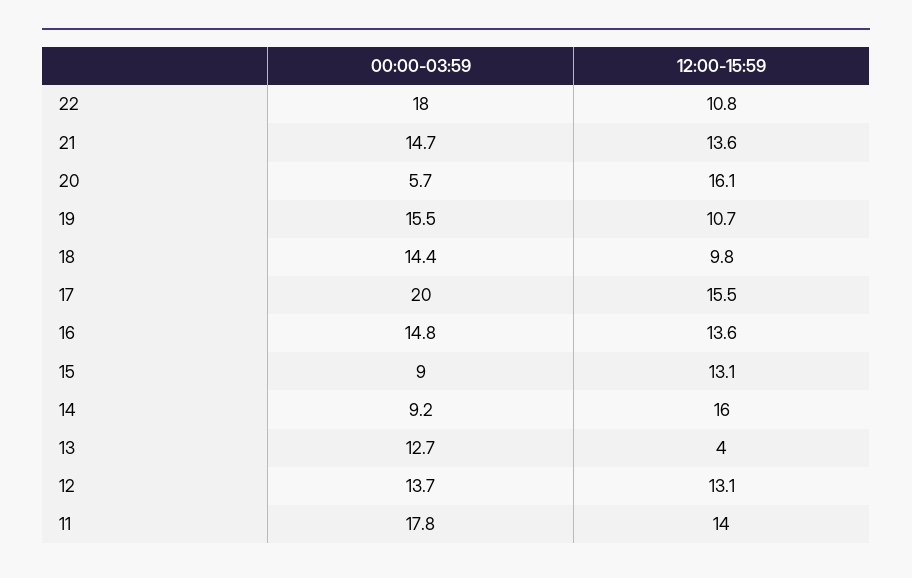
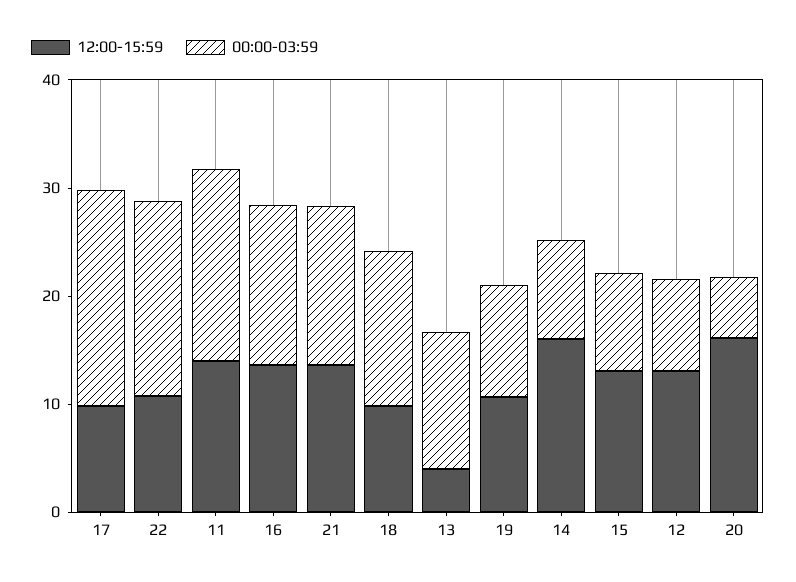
  {
    "00:00-03:59": {
      "22": 18,
      "21": 14.7,
      "20": 5.7,
-     "19": 15.5,
+     "19": 10,
      "18": 14.4,
      "17": 20,
      "16": 14.8,
      "15": 9,
      "14": 9.2,
      "13": 12.7,
-     "12": 13.7,
+     "12": 8,
      "11": 17.8
    },
    "12:00-15:59": {
      "22": 10.8,
      "21": 13.6,
      "20": 16.1,
      "19": 10.7,
      "18": 9.8,
-     "17": 15.5,
+     "17": 10,
      "16": 13.6,
      "15": 13.1,
      "14": 16,
      "13": 4,
      "12": 13.1,
      "11": 14
    }
  }

